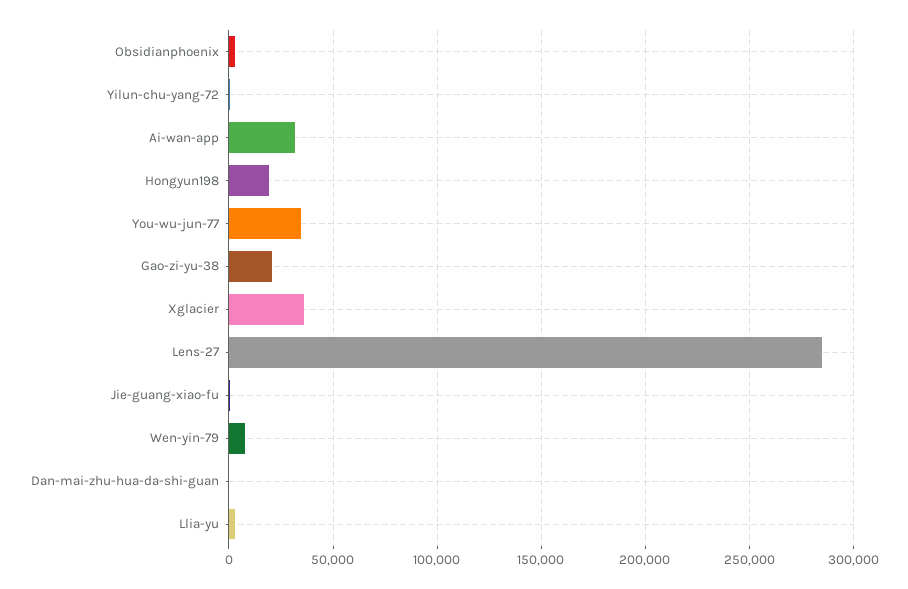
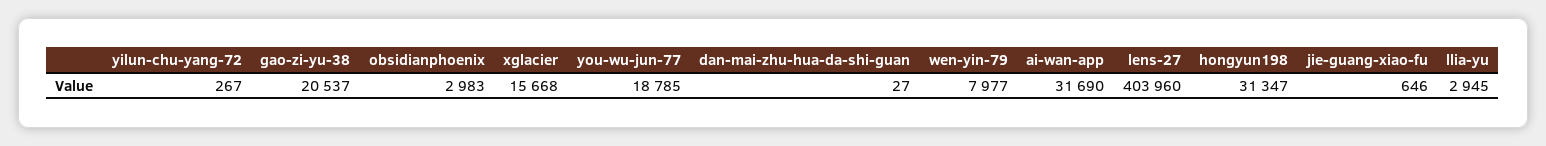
  {
    "Obsidianphoenix": 2983,
    "Yilun-chu-yang-72": 267,
    "Ai-wan-app": 31690,
-   "Hongyun198": 20000,
+   "Hongyun198": 31347,
-   "You-wu-jun-77": 35000,
+   "You-wu-jun-77": 18785,
    "Gao-zi-yu-38": 20537,
-   "Xglacier": 35000,
+   "Xglacier": 15668,
-   "Lens-27": 285000,
+   "Lens-27": 403960,
    "Jie-guang-xiao-fu": 646,
    "Wen-yin-79": 7977,
    "Dan-mai-zhu-hua-da-shi-guan": 27,
    "Llia-yu": 2945
  }

